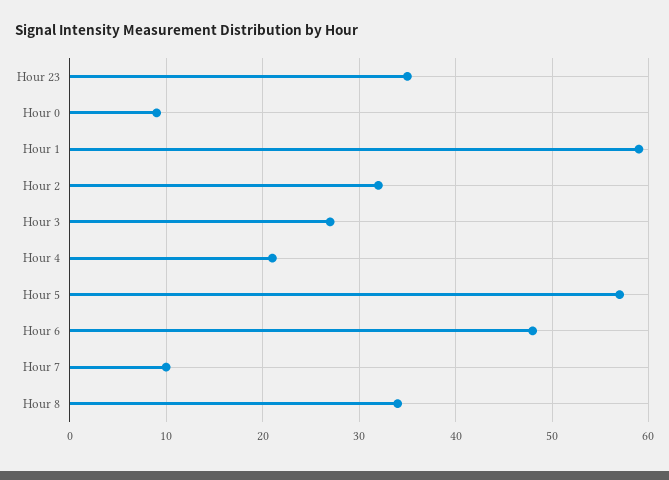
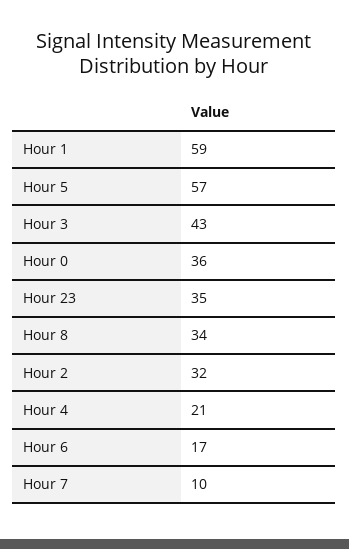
  {
    "Hour 23": 35,
-   "Hour 0": 9,
+   "Hour 0": 36,
    "Hour 1": 59,
    "Hour 2": 32,
-   "Hour 3": 27,
+   "Hour 3": 43,
    "Hour 4": 21,
    "Hour 5": 57,
-   "Hour 6": 48,
+   "Hour 6": 17,
    "Hour 7": 10,
    "Hour 8": 34
  }

